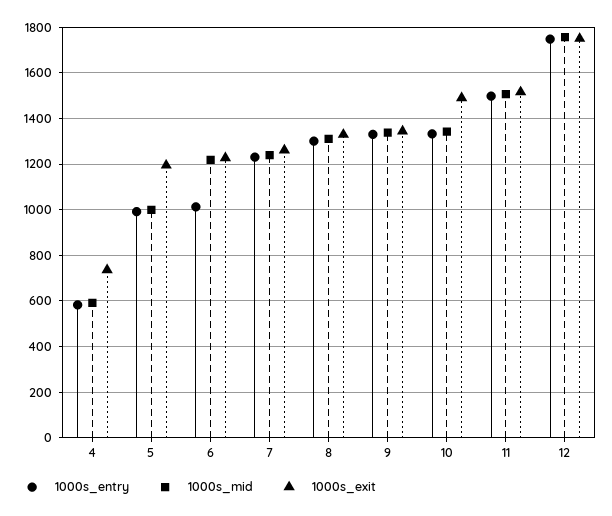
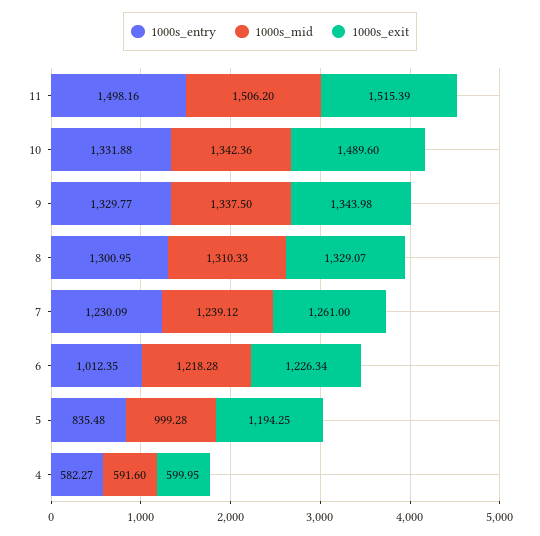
  {
    "1000s_entry": {
      "4": 582.27,
-     "5": 1000,
+     "5": 835.48,
      "6": 1012.35,
      "7": 1230.09,
      "8": 1300.95,
      "9": 1329.77,
      "10": 1331.88,
-     "11": 1498.16,
+     "11": 1498.16
-     "12": 1750
    },
    "1000s_mid": {
      "4": 591.6,
      "5": 999.28,
      "6": 1218.28,
      "7": 1239.12,
      "8": 1310.33,
      "9": 1337.5,
      "10": 1342.36,
-     "11": 1506.2,
+     "11": 1506.2
-     "12": 1750
    },
    "1000s_exit": {
-     "4": 750,
+     "4": 599.95,
      "5": 1194.25,
      "6": 1226.34,
      "7": 1261,
      "8": 1329.07,
      "9": 1343.98,
      "10": 1489.6,
-     "11": 1515.39,
+     "11": 1515.39
-     "12": 1750
    }
  }

